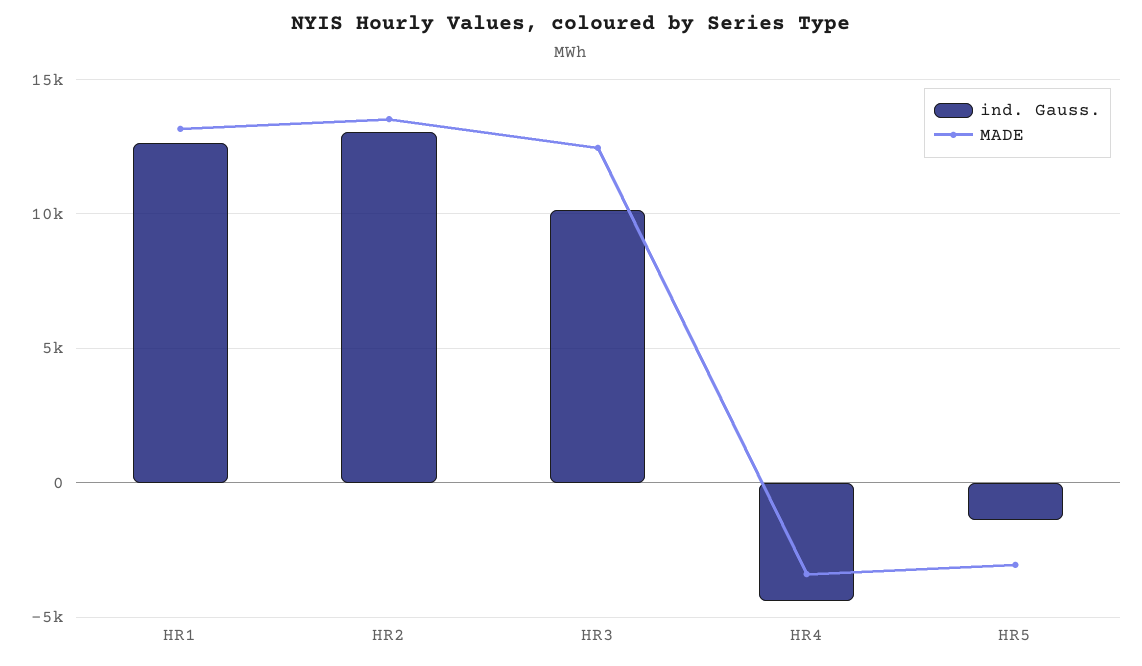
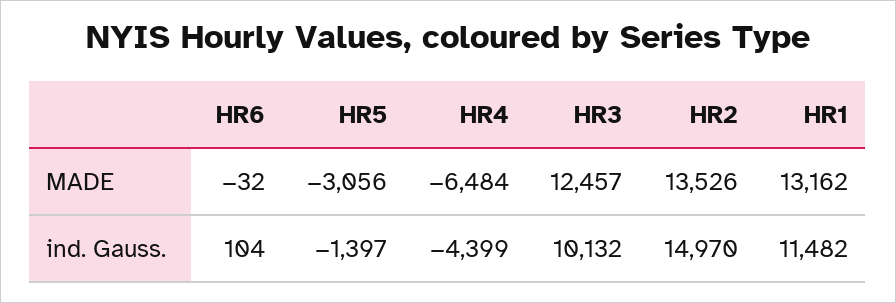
  {
    "ind. Gauss.": {
-     "HR1": 12500,
+     "HR1": 11482,
-     "HR2": 13000,
+     "HR2": 14970,
      "HR3": 10132,
      "HR4": -4399,
-     "HR5": -1397
+     "HR5": -1397,
+     "HR6": 104
    },
    "MADE": {
      "HR1": 13162,
      "HR2": 13526,
      "HR3": 12457,
-     "HR4": -3500,
+     "HR4": -6484,
-     "HR5": -3056
+     "HR5": -3056,
+     "HR6": -32
    }
  }

